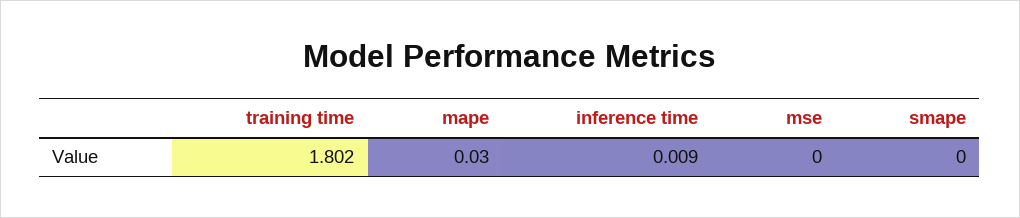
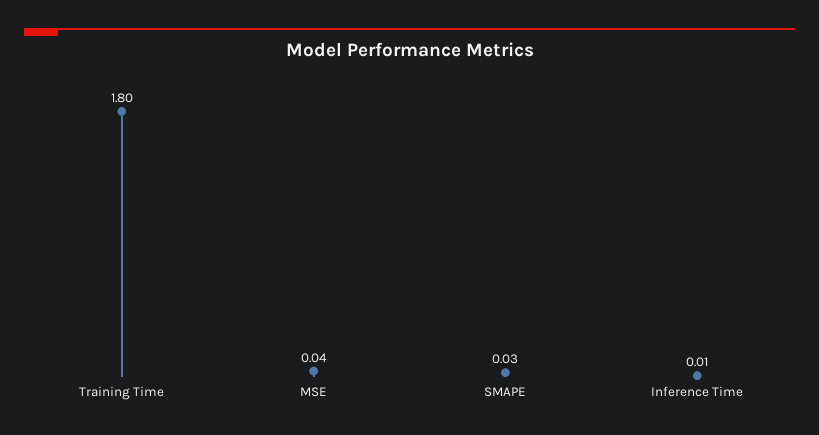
  {
    "training time": 1.802,
-   "mape": 0.03,
    "inference time": 0.009,
-   "mse": 0,
+   "mse": 0.04,
-   "smape": 0
+   "smape": 0.03
  }

